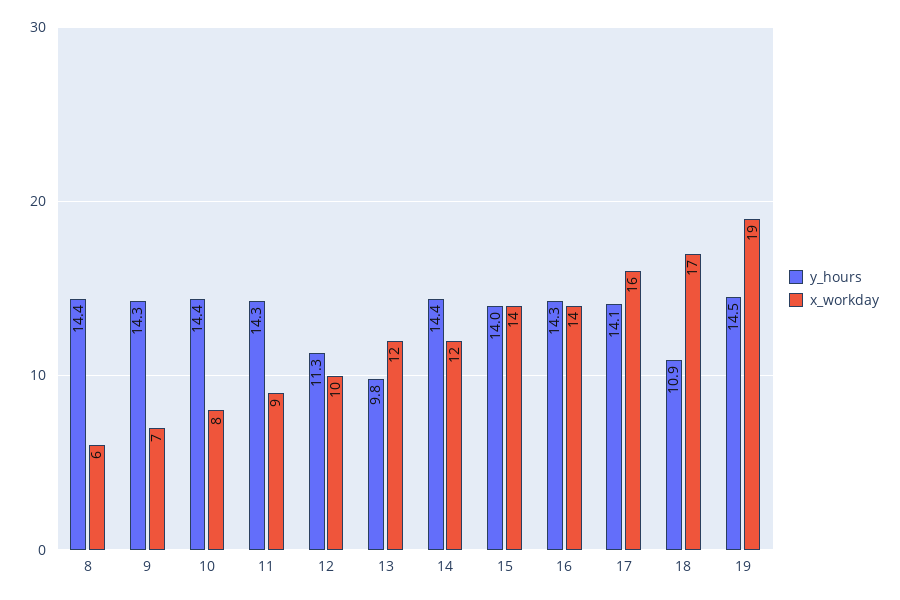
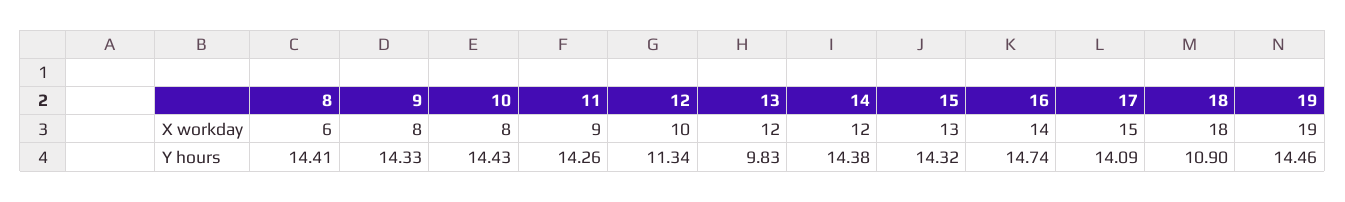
  {
    "y_hours": {
      "8": 14.41,
      "9": 14.33,
      "10": 14.43,
      "11": 14.26,
      "12": 11.34,
      "13": 9.83,
      "14": 14.38,
-     "15": 14,
+     "15": 14.32,
-     "16": 14.3,
+     "16": 14.74,
      "17": 14.09,
      "18": 10.9,
      "19": 14.46
    },
    "x_workday": {
      "8": 6,
-     "9": 7,
+     "9": 8,
      "10": 8,
      "11": 9,
      "12": 10,
      "13": 12,
      "14": 12,
-     "15": 14,
+     "15": 13,
      "16": 14,
-     "17": 16,
+     "17": 15,
-     "18": 17,
+     "18": 18,
      "19": 19
    }
  }

